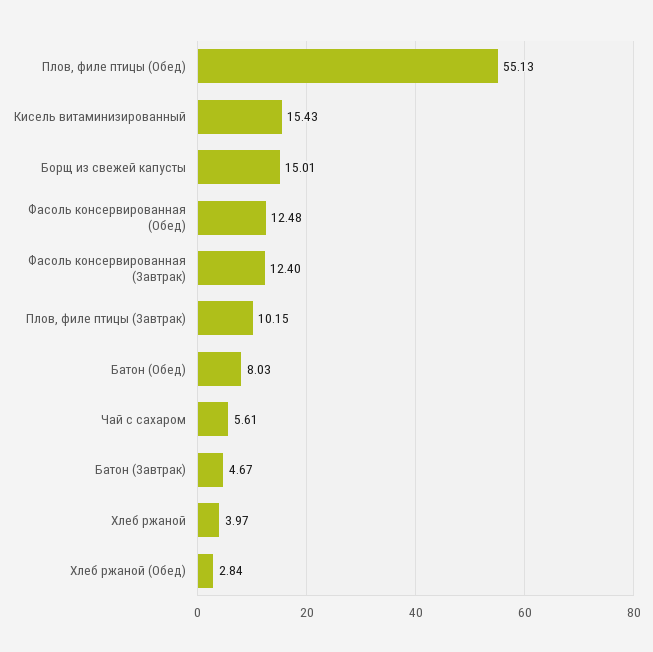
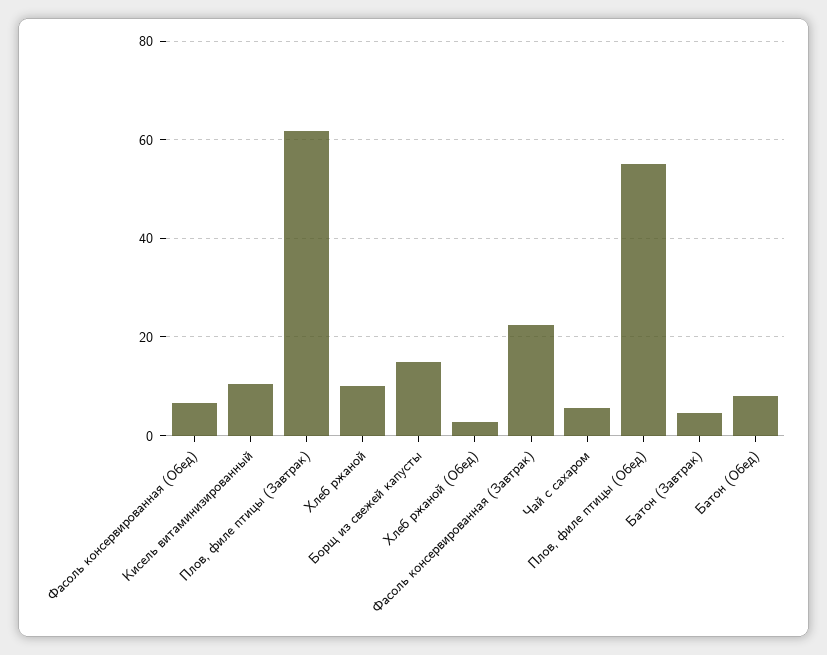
  {
    "Плов, филе птицы (Обед)": 55.13,
-   "Кисель витаминизированный": 15.43,
+   "Кисель витаминизированный": 10,
    "Борщ из свежей капусты": 15.01,
-   "Фасоль консервированная (Обед)": 12.48,
+   "Фасоль консервированная (Обед)": 6,
-   "Фасоль консервированная (Завтрак)": 12.4,
+   "Фасоль консервированная (Завтрак)": 22,
-   "Плов, филе птицы (Завтрак)": 10.15,
+   "Плов, филе птицы (Завтрак)": 62,
    "Батон (Обед)": 8.03,
    "Чай с сахаром": 5.61,
    "Батон (Завтрак)": 4.67,
-   "Хлеб ржаной": 3.97,
+   "Хлеб ржаной": 10,
    "Хлеб ржаной (Обед)": 2.84
  }

